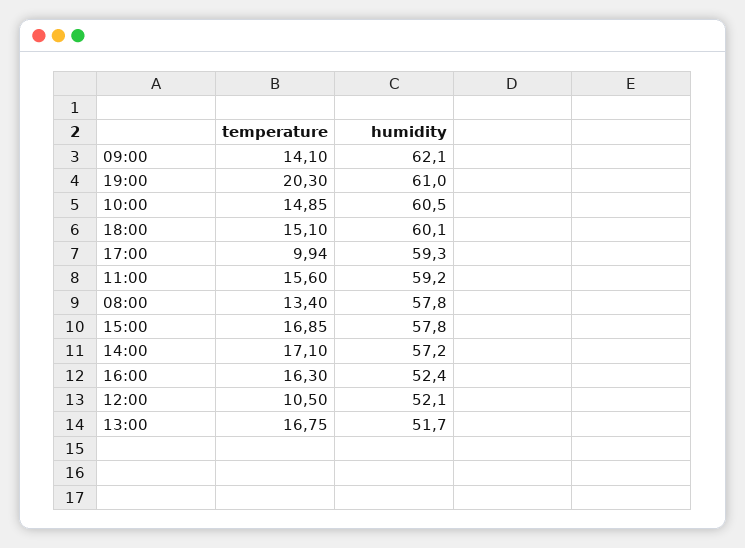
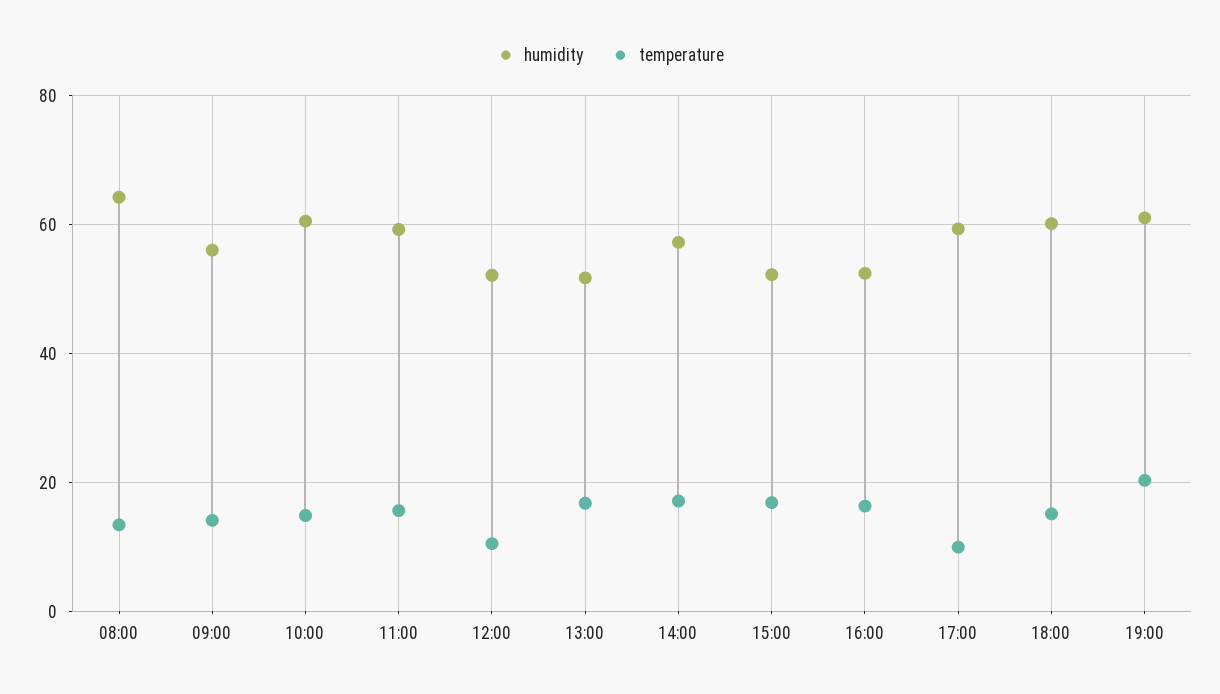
  {
    "temperature": {
      "09:00": 14.1,
      "19:00": 20.3,
      "10:00": 14.85,
      "18:00": 15.1,
      "17:00": 9.94,
      "11:00": 15.6,
      "08:00": 13.4,
      "15:00": 16.85,
      "14:00": 17.1,
      "16:00": 16.3,
      "12:00": 10.5,
      "13:00": 16.75
    },
    "humidity": {
-     "09:00": 62.1,
+     "09:00": 56,
      "19:00": 61,
      "10:00": 60.5,
      "18:00": 60.1,
      "17:00": 59.3,
      "11:00": 59.2,
-     "08:00": 57.8,
+     "08:00": 64,
-     "15:00": 57.8,
+     "15:00": 52,
      "14:00": 57.2,
      "16:00": 52.4,
      "12:00": 52.1,
      "13:00": 51.7
    }
  }

